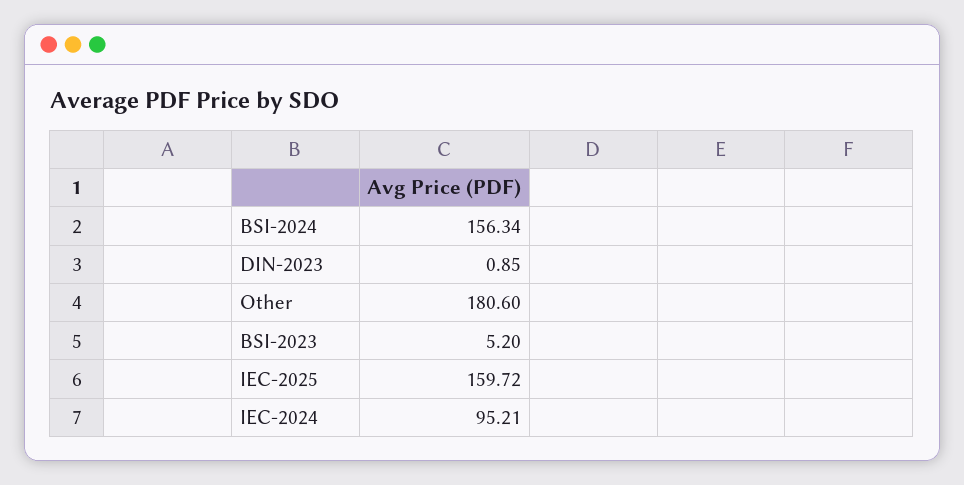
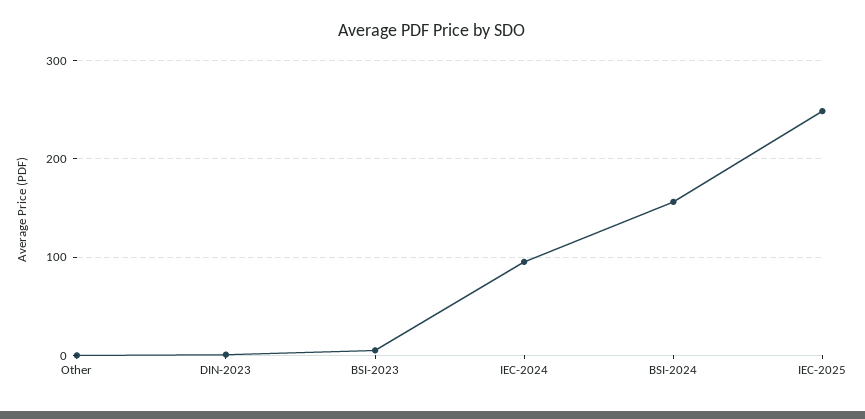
  {
    "BSI-2024": 156.34,
    "DIN-2023": 0.85,
-   "Other": 180.6,
+   "Other": 0,
    "BSI-2023": 5.2,
-   "IEC-2025": 159.72,
+   "IEC-2025": 250,
    "IEC-2024": 95.21
  }

